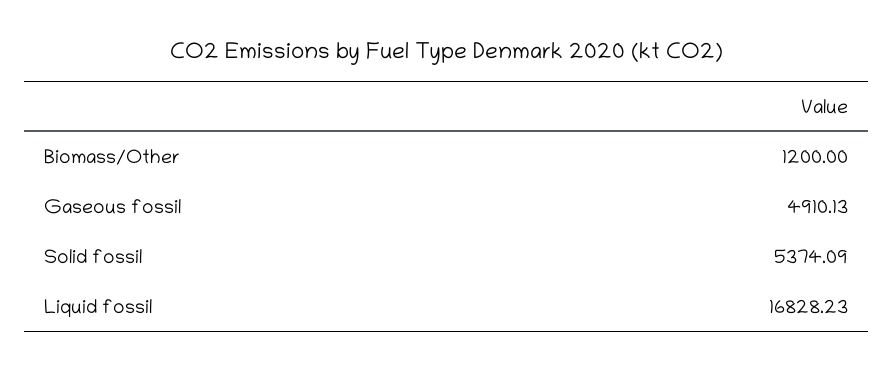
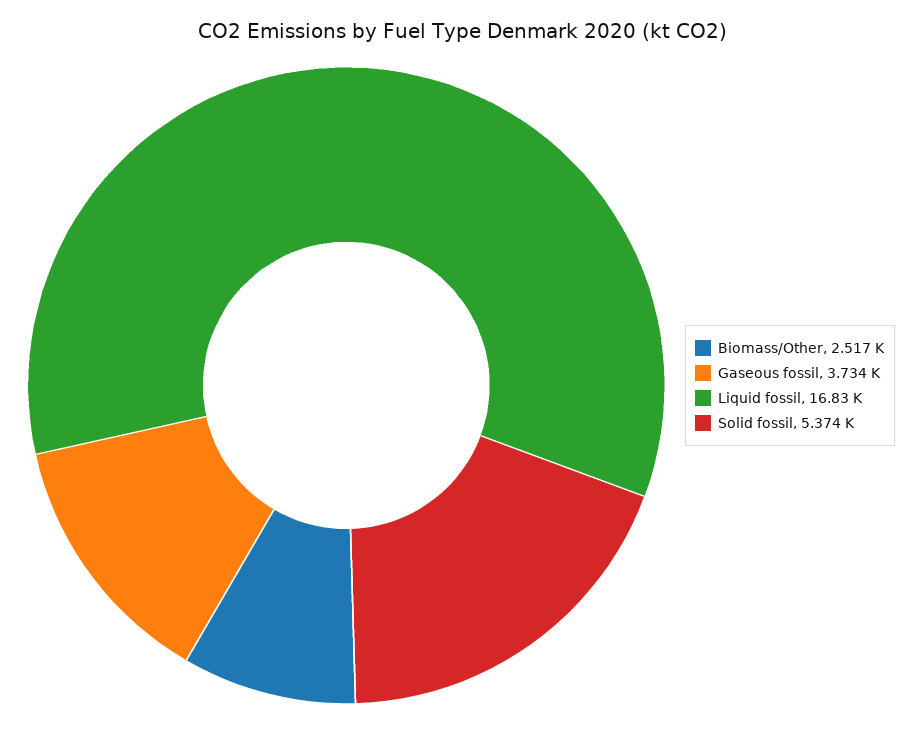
  {
-   "Biomass/Other": 1200,
+   "Biomass/Other": 2517,
-   "Gaseous fossil": 4910.13,
+   "Gaseous fossil": 3734,
    "Solid fossil": 5374.09,
    "Liquid fossil": 16828.23
  }

